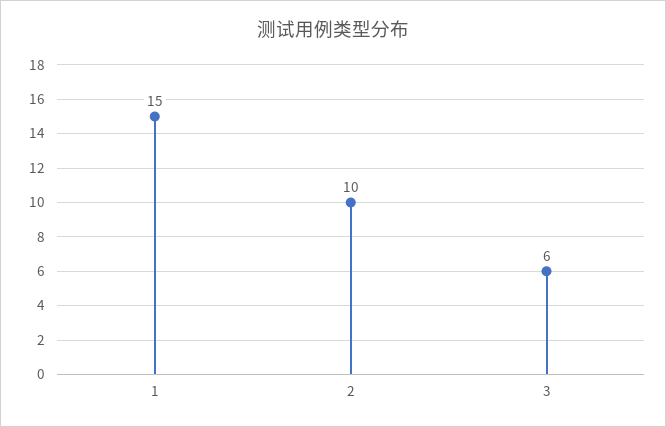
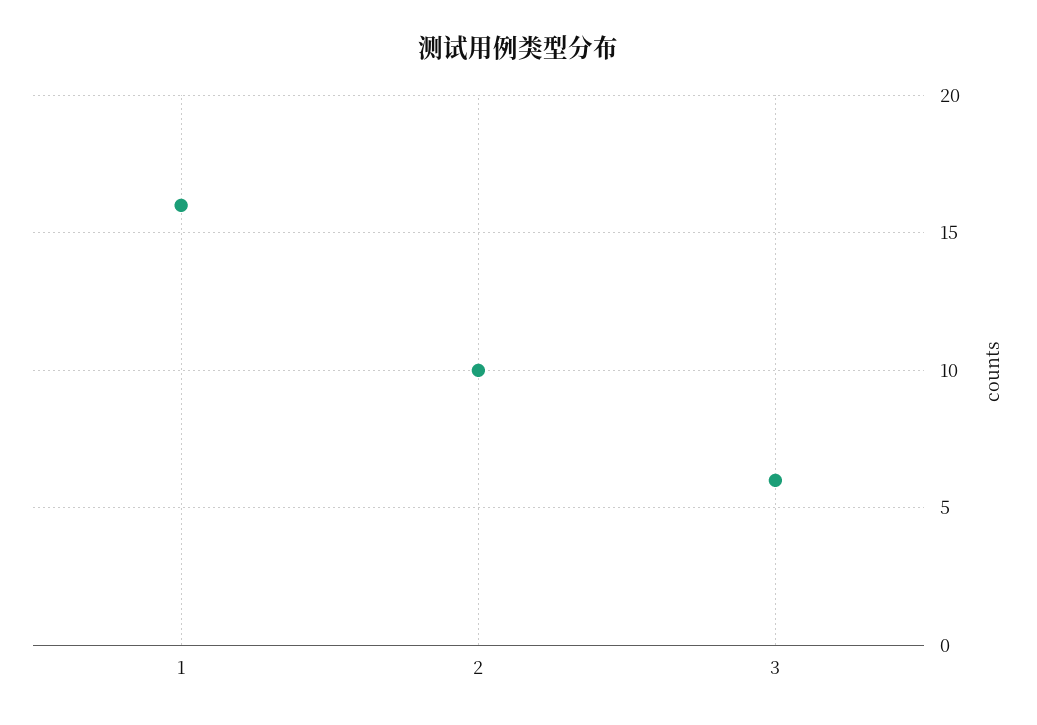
  {
-   "1": 15,
+   "1": 16,
    "2": 10,
    "3": 6
  }

